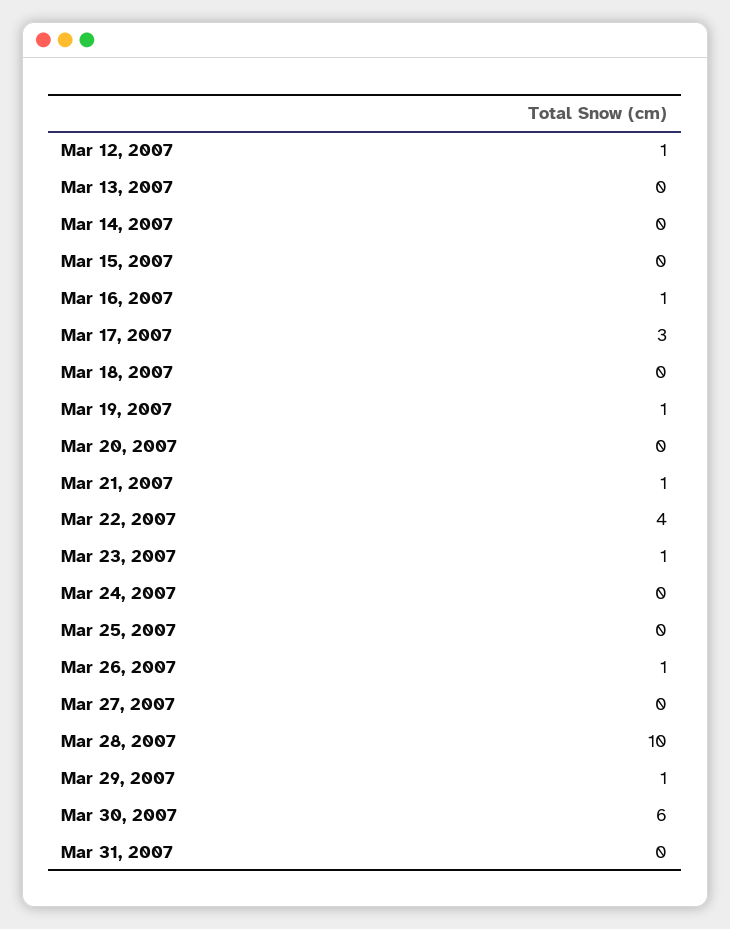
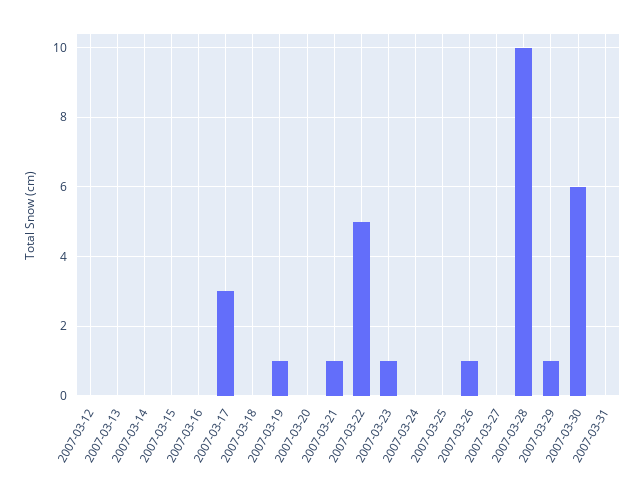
  {
-   "Mar 12, 2007": 1,
+   "Mar 12, 2007": 0,
    "Mar 13, 2007": 0,
    "Mar 14, 2007": 0,
    "Mar 15, 2007": 0,
-   "Mar 16, 2007": 1,
+   "Mar 16, 2007": 0,
    "Mar 17, 2007": 3,
    "Mar 18, 2007": 0,
    "Mar 19, 2007": 1,
    "Mar 20, 2007": 0,
    "Mar 21, 2007": 1,
-   "Mar 22, 2007": 4,
+   "Mar 22, 2007": 5,
    "Mar 23, 2007": 1,
    "Mar 24, 2007": 0,
    "Mar 25, 2007": 0,
    "Mar 26, 2007": 1,
    "Mar 27, 2007": 0,
    "Mar 28, 2007": 10,
    "Mar 29, 2007": 1,
    "Mar 30, 2007": 6,
    "Mar 31, 2007": 0
  }

